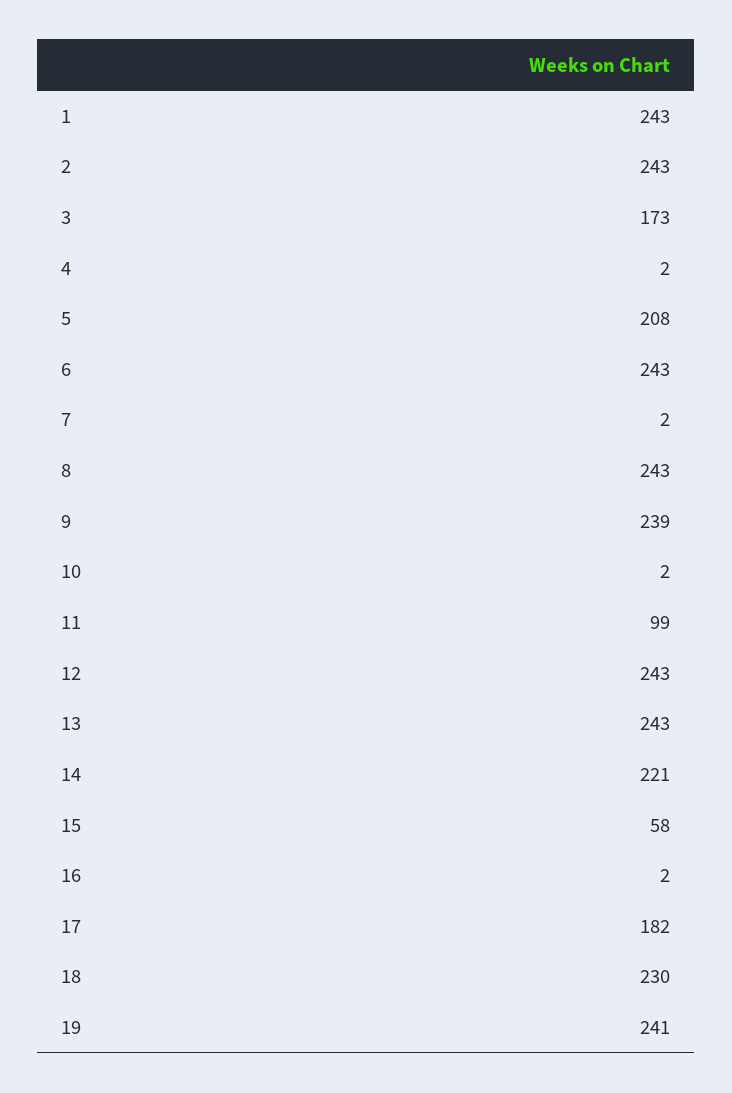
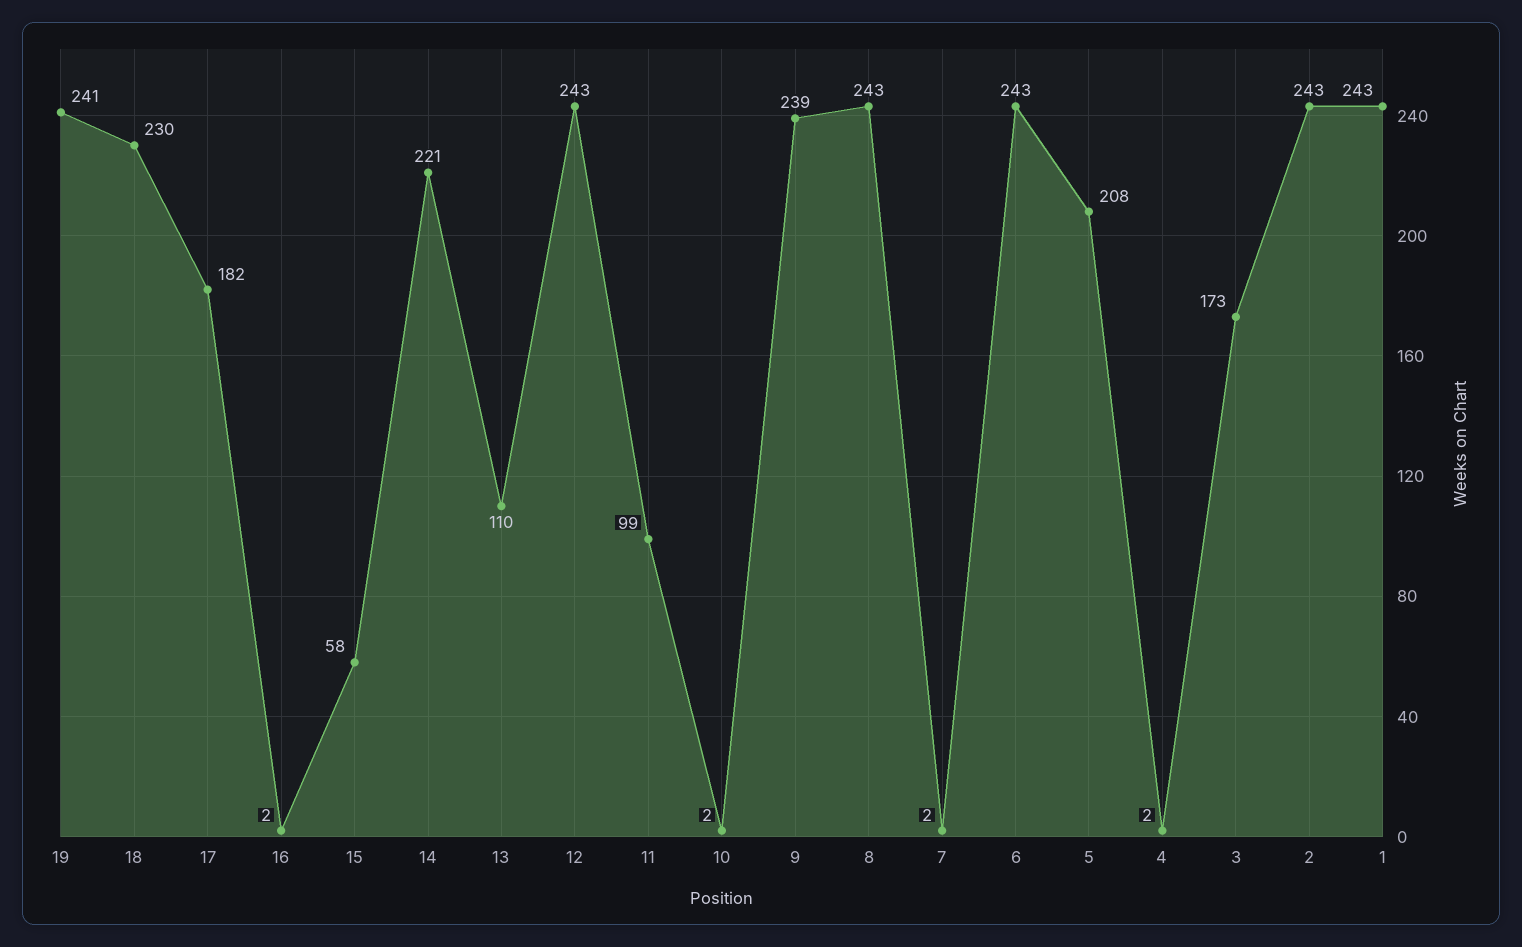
  {
    "1": 243,
    "2": 243,
    "3": 173,
    "4": 2,
    "5": 208,
    "6": 243,
    "7": 2,
    "8": 243,
    "9": 239,
    "10": 2,
    "11": 99,
    "12": 243,
-   "13": 243,
+   "13": 110,
    "14": 221,
    "15": 58,
    "16": 2,
    "17": 182,
    "18": 230,
    "19": 241
  }

